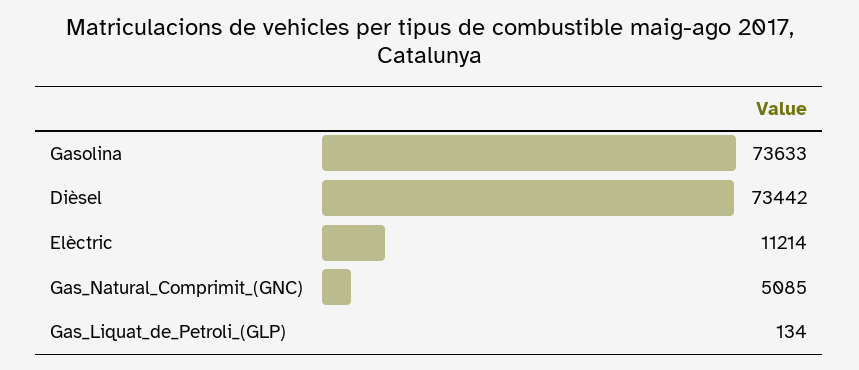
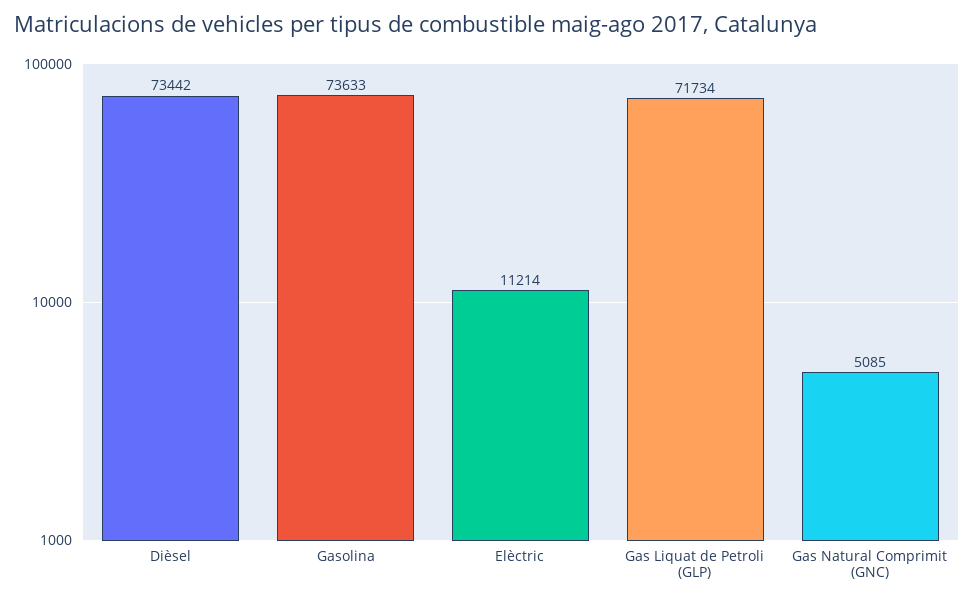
  {
    "Gasolina": 73633,
    "Dièsel": 73442,
    "Elèctric": 11214,
    "Gas_Natural_Comprimit_(GNC)": 5085,
-   "Gas_Liquat_de_Petroli_(GLP)": 134
+   "Gas_Liquat_de_Petroli_(GLP)": 71734
  }

